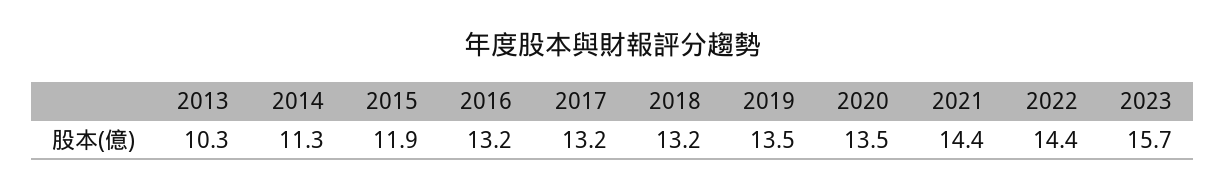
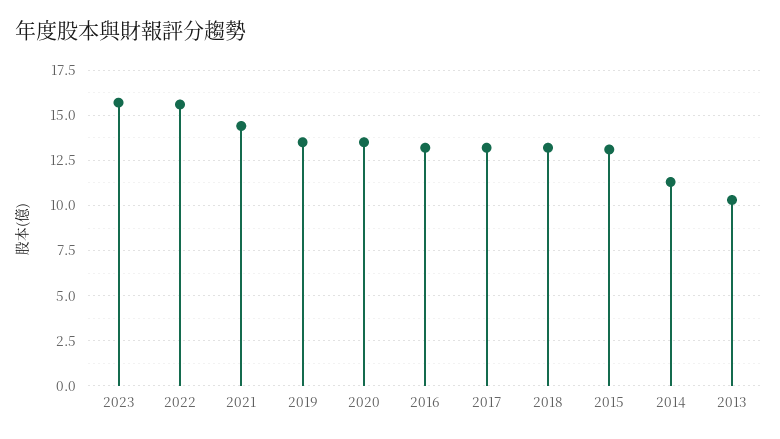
  {
    "2013": 10.3,
    "2014": 11.3,
-   "2015": 11.9,
+   "2015": 13,
    "2016": 13.2,
    "2017": 13.2,
    "2018": 13.2,
    "2019": 13.5,
    "2020": 13.5,
    "2021": 14.4,
-   "2022": 14.4,
+   "2022": 15.5,
    "2023": 15.7
  }

